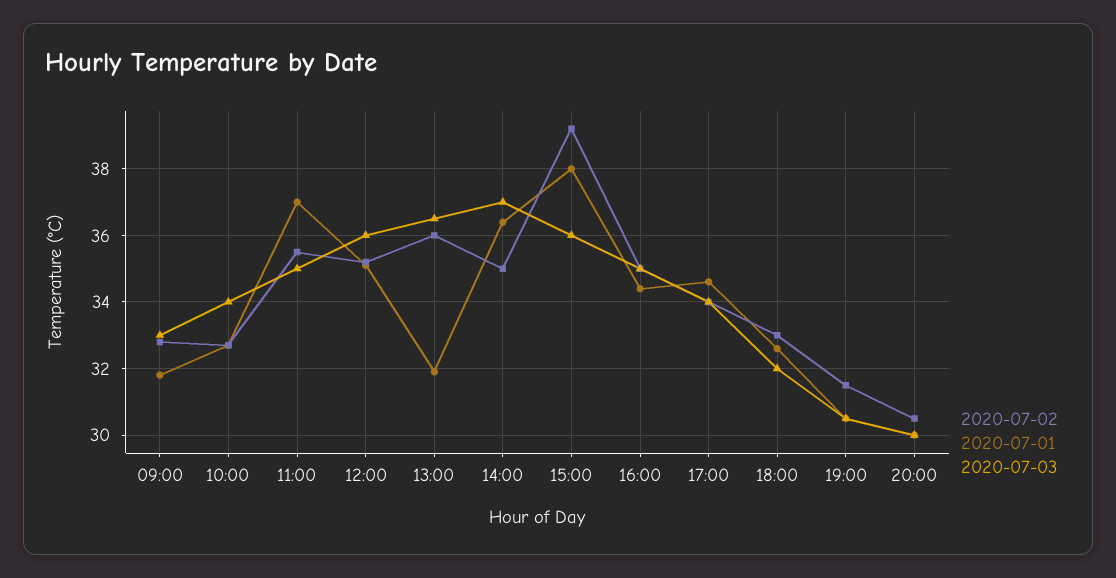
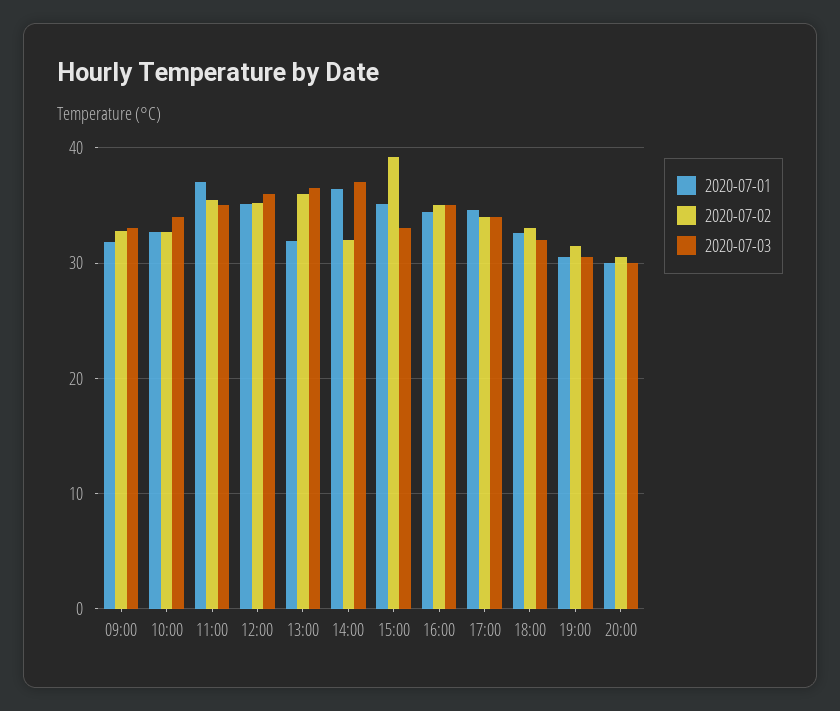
  {
    "2020-07-02": {
      "09:00": 33,
      "10:00": 32.5,
      "11:00": 35.5,
      "12:00": 35,
      "13:00": 36,
-     "14:00": 35,
+     "14:00": 32,
      "15:00": 39,
      "16:00": 35,
      "17:00": 34,
      "18:00": 33,
      "19:00": 31.5,
      "20:00": 30.5
    },
    "2020-07-01": {
      "09:00": 32,
      "10:00": 32.5,
      "11:00": 37,
      "12:00": 35,
      "13:00": 32,
      "14:00": 36.5,
-     "15:00": 38,
+     "15:00": 35,
      "16:00": 34.5,
      "17:00": 34.5,
      "18:00": 32.5,
      "19:00": 30.5,
      "20:00": 30
    },
    "2020-07-03": {
      "09:00": 33,
      "10:00": 34,
      "11:00": 35,
      "12:00": 36,
      "13:00": 36.5,
      "14:00": 37,
-     "15:00": 36,
+     "15:00": 33,
      "16:00": 35,
      "17:00": 34,
      "18:00": 32,
      "19:00": 30.5,
      "20:00": 30
    }
  }

